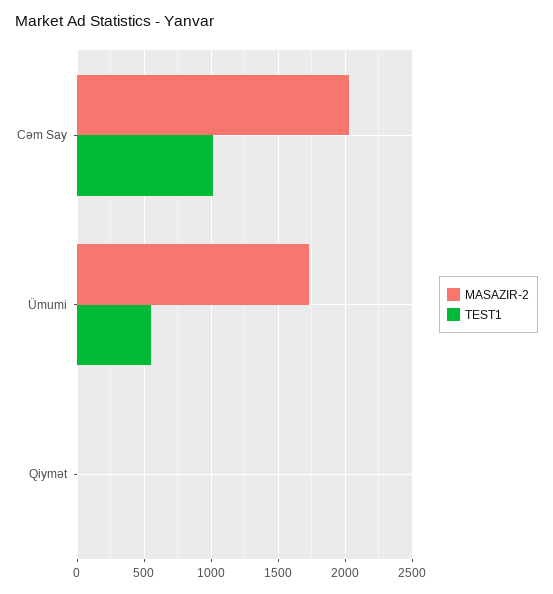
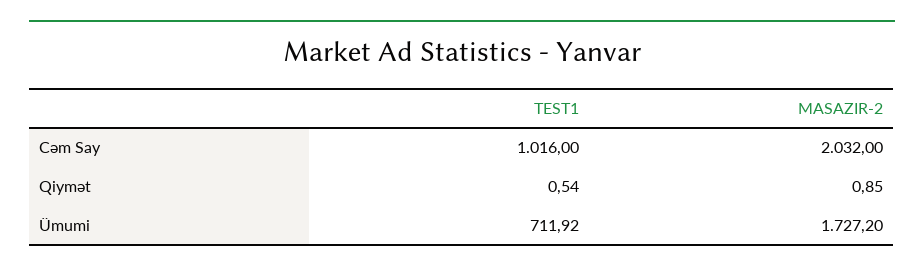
  {
    "MASAZIR-2": {
      "Cəm Say": 2032,
      "Ümumi": 1727.2,
      "Qiymət": 0.85
    },
    "TEST1": {
      "Cəm Say": 1016,
-     "Ümumi": 550,
+     "Ümumi": 711.92,
      "Qiymət": 0.54
    }
  }

